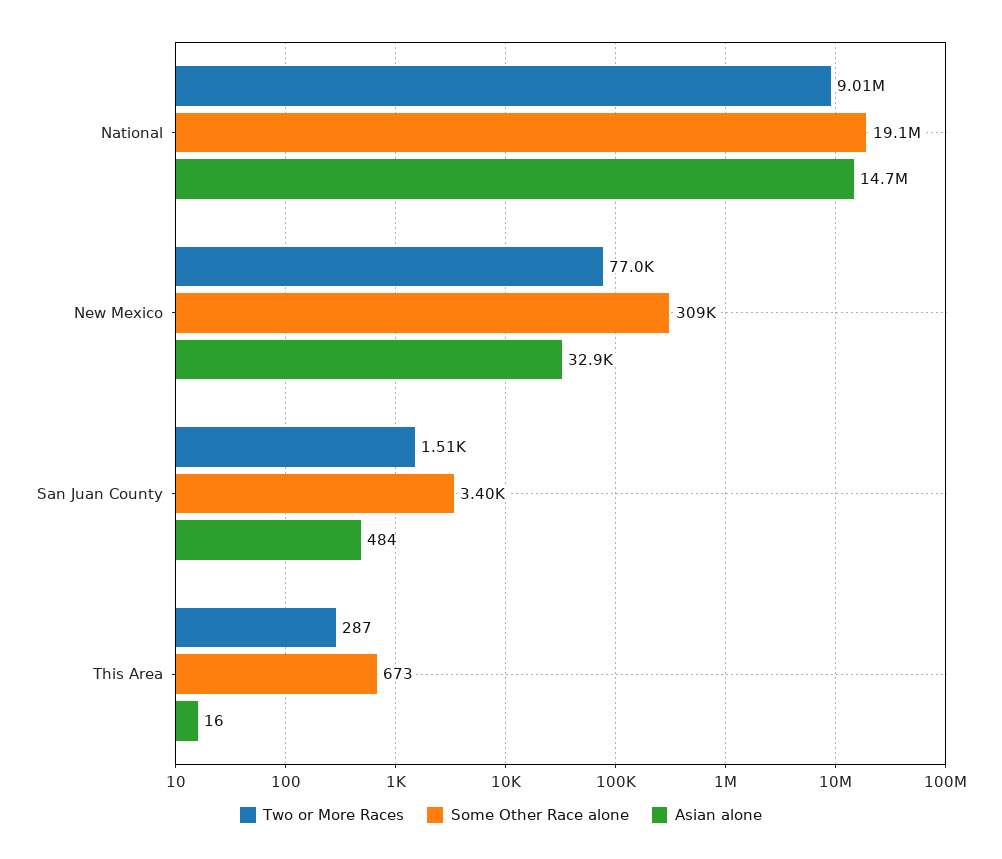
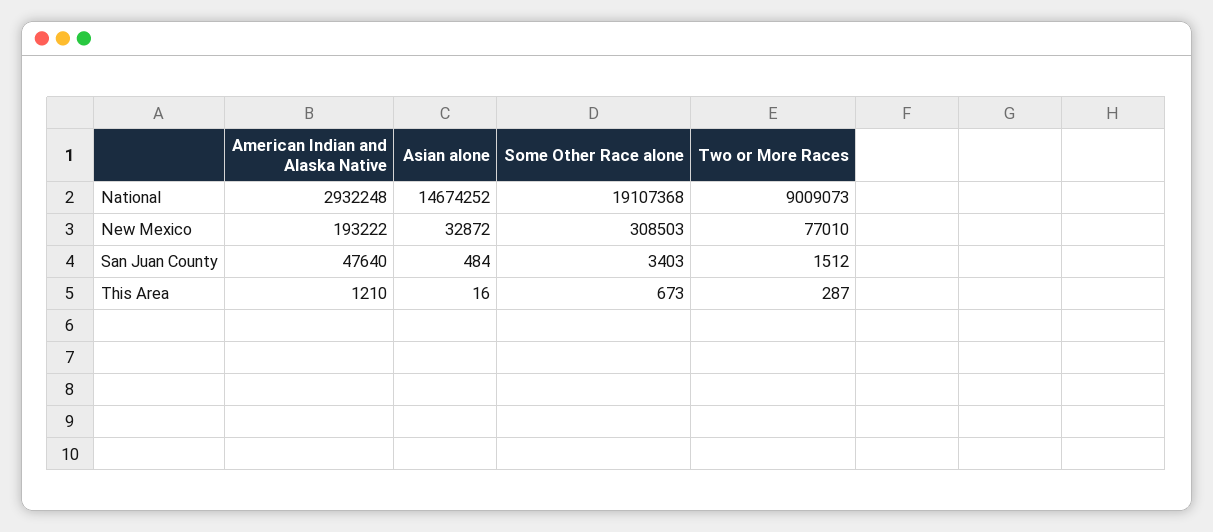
  {
    "Two or More Races": {
      "National": 9009073,
      "New Mexico": 77010,
      "San Juan County": 1512,
      "This Area": 287
    },
    "Some Other Race alone": {
      "National": 19107368,
      "New Mexico": 308503,
      "San Juan County": 3403,
      "This Area": 673
    },
    "Asian alone": {
      "National": 14674252,
      "New Mexico": 32872,
      "San Juan County": 484,
      "This Area": 16
-   }
+   },
+   "American Indian and Alaska Native": {
+     "National": 2932248,
+     "New Mexico": 193222,
+     "San Juan County": 47640,
+     "This Area": 1210
+   }
  }

